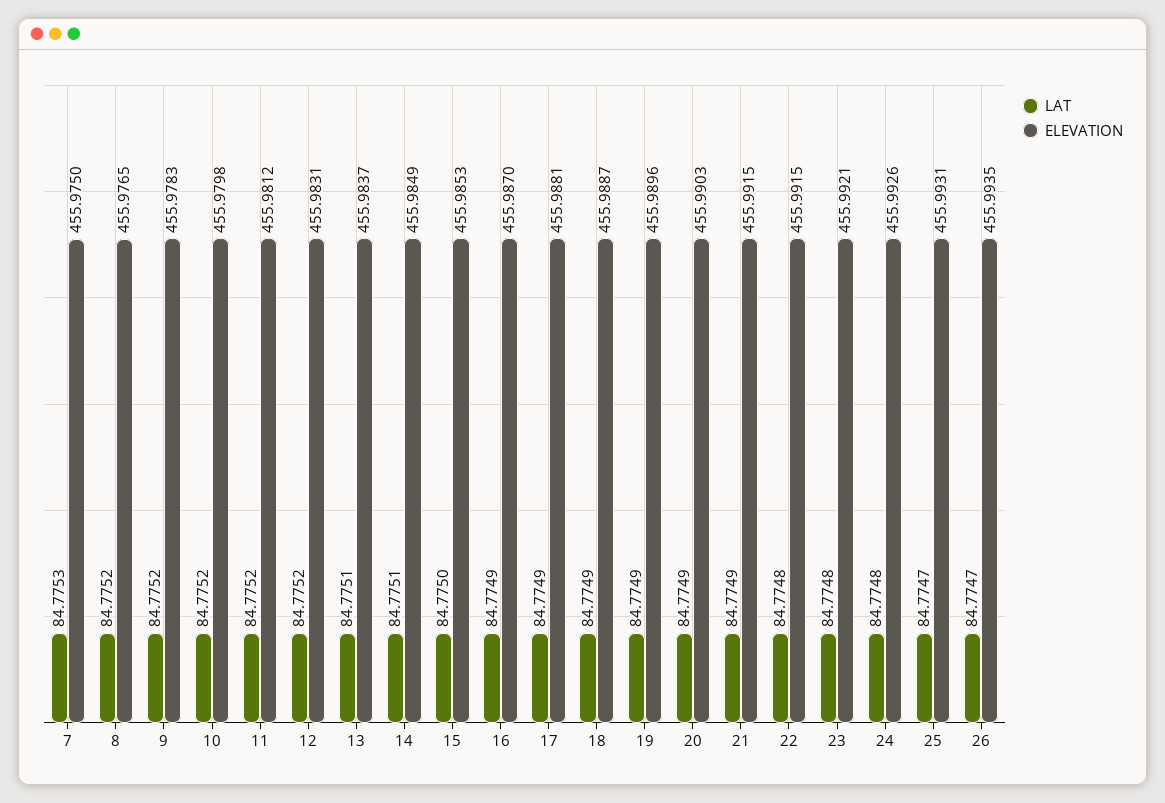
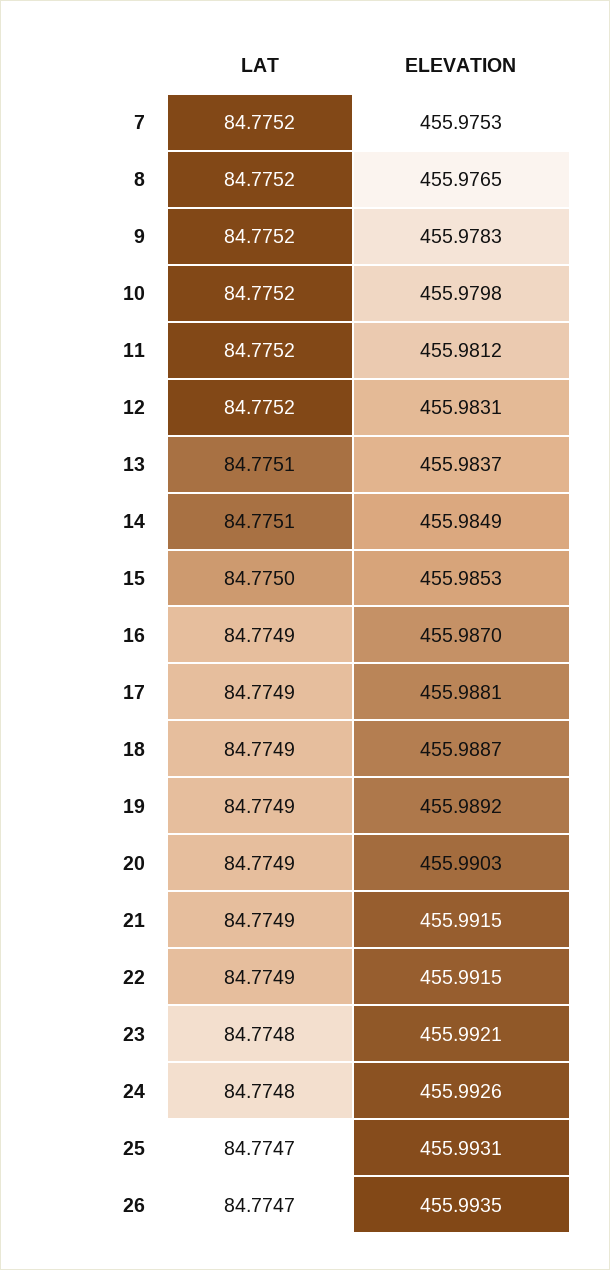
  {
    "LAT": {
-     "7": 84.7753,
+     "7": 84.7752,
      "8": 84.7752,
      "9": 84.7752,
      "10": 84.7752,
      "11": 84.7752,
      "12": 84.7752,
      "13": 84.7751,
      "14": 84.7751,
      "15": 84.775,
      "16": 84.7749,
      "17": 84.7749,
      "18": 84.7749,
      "19": 84.7749,
      "20": 84.7749,
      "21": 84.7749,
-     "22": 84.7748,
+     "22": 84.7749,
      "23": 84.7748,
      "24": 84.7748,
      "25": 84.7747,
      "26": 84.7747
    },
    "ELEVATION": {
-     "7": 455.975,
+     "7": 455.9753,
      "8": 455.9765,
      "9": 455.9783,
      "10": 455.9798,
      "11": 455.9812,
      "12": 455.9831,
      "13": 455.9837,
      "14": 455.9849,
      "15": 455.9853,
      "16": 455.987,
      "17": 455.9881,
      "18": 455.9887,
-     "19": 455.9896,
+     "19": 455.9892,
      "20": 455.9903,
      "21": 455.9915,
      "22": 455.9915,
      "23": 455.9921,
      "24": 455.9926,
      "25": 455.9931,
      "26": 455.9935
    }
  }

